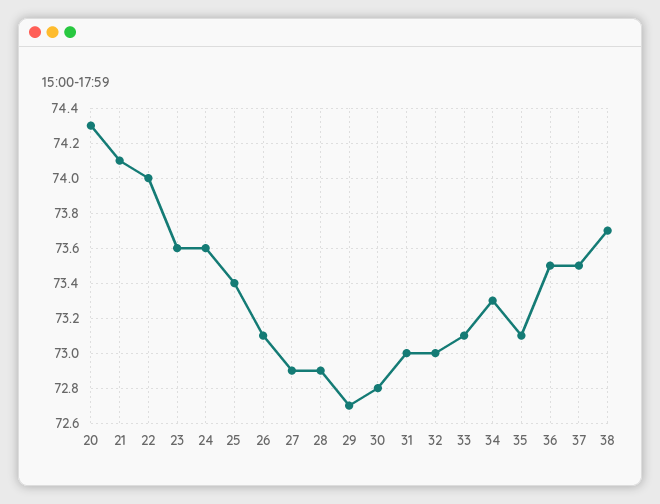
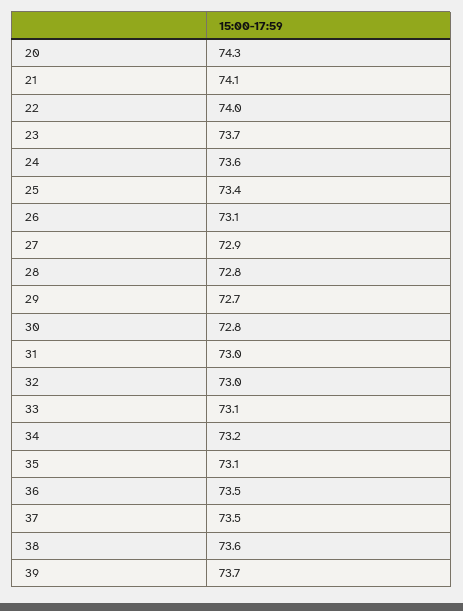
  {
    "20": 74.3,
    "21": 74.1,
    "22": 74,
-   "23": 73.6,
+   "23": 73.7,
    "24": 73.6,
    "25": 73.4,
    "26": 73.1,
    "27": 72.9,
-   "28": 72.9,
+   "28": 72.8,
    "29": 72.7,
    "30": 72.8,
    "31": 73,
    "32": 73,
    "33": 73.1,
-   "34": 73.3,
+   "34": 73.2,
    "35": 73.1,
    "36": 73.5,
    "37": 73.5,
-   "38": 73.7
+   "38": 73.6,
+   "39": 73.7
  }

